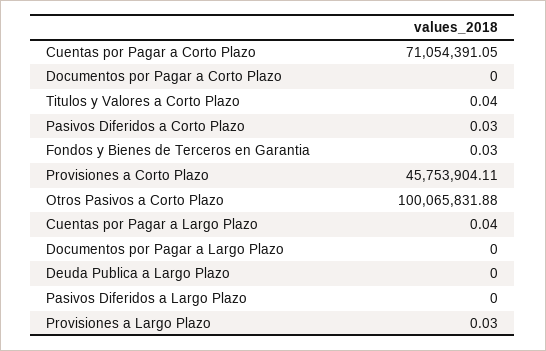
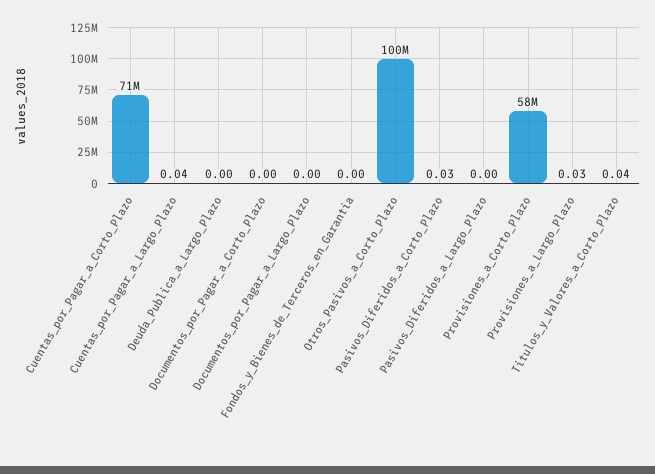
  {
    "Cuentas por Pagar a Corto Plazo": 71054391.05,
    "Documentos por Pagar a Corto Plazo": 0,
    "Titulos y Valores a Corto Plazo": 0.04,
    "Pasivos Diferidos a Corto Plazo": 0.03,
-   "Fondos y Bienes de Terceros en Garantia": 0.03,
+   "Fondos y Bienes de Terceros en Garantia": 0,
-   "Provisiones a Corto Plazo": 45753904.11,
+   "Provisiones a Corto Plazo": 58000000,
    "Otros Pasivos a Corto Plazo": 100065831.88,
    "Cuentas por Pagar a Largo Plazo": 0.04,
    "Documentos por Pagar a Largo Plazo": 0,
    "Deuda Publica a Largo Plazo": 0,
    "Pasivos Diferidos a Largo Plazo": 0,
    "Provisiones a Largo Plazo": 0.03
  }

